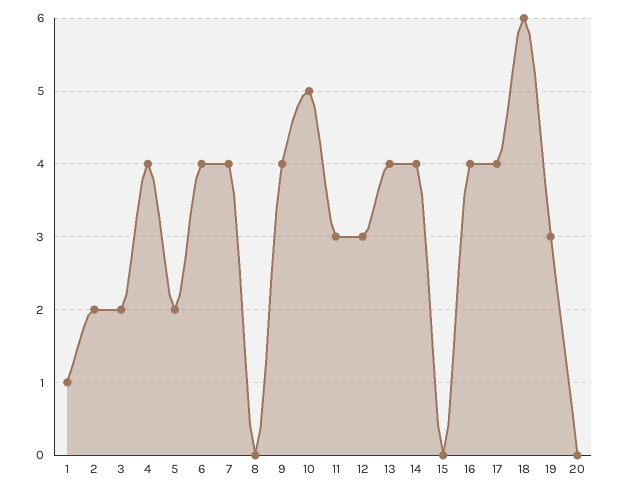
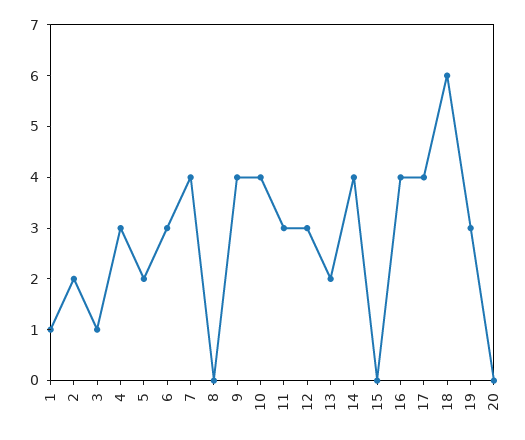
  {
    "1": 1,
    "2": 2,
-   "3": 2,
+   "3": 1,
-   "4": 4,
+   "4": 3,
    "5": 2,
-   "6": 4,
+   "6": 3,
    "7": 4,
    "8": 0,
    "9": 4,
-   "10": 5,
+   "10": 4,
    "11": 3,
    "12": 3,
-   "13": 4,
+   "13": 2,
    "14": 4,
    "15": 0,
    "16": 4,
    "17": 4,
    "18": 6,
    "19": 3,
    "20": 0
  }

